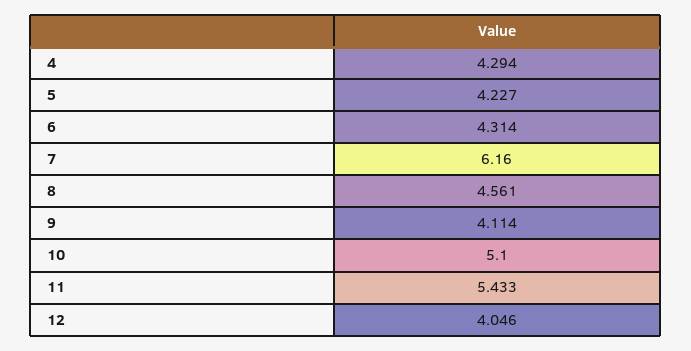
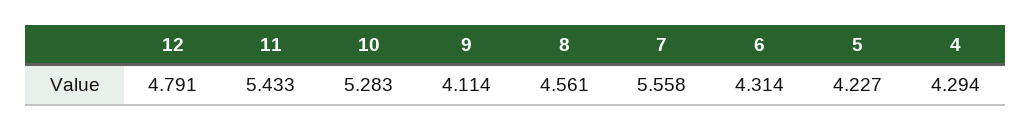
  {
    "4": 4.294,
    "5": 4.227,
    "6": 4.314,
-   "7": 6.16,
+   "7": 5.558,
    "8": 4.561,
    "9": 4.114,
-   "10": 5.1,
+   "10": 5.283,
    "11": 5.433,
-   "12": 4.046
+   "12": 4.791
  }

